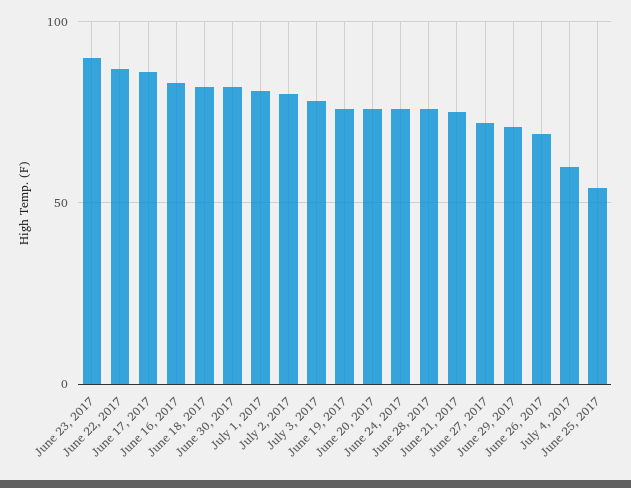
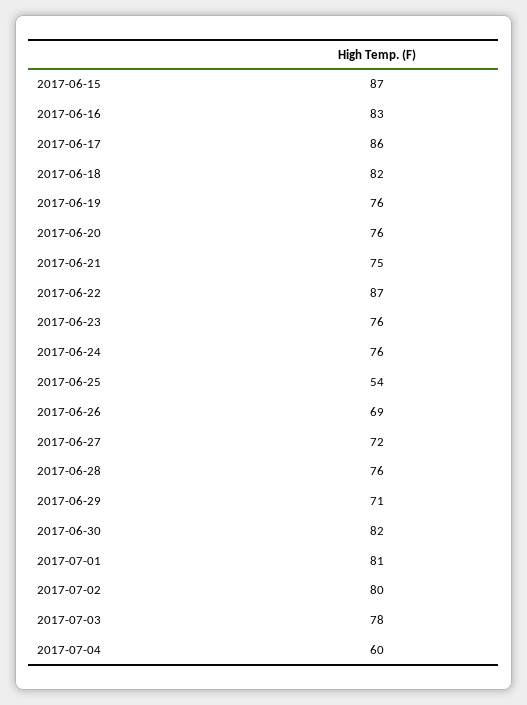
  {
-   "June 23, 2017": 90,
+   "June 23, 2017": 76,
    "June 22, 2017": 87,
    "June 17, 2017": 86,
    "June 16, 2017": 83,
    "June 18, 2017": 82,
    "June 30, 2017": 82,
    "July 1, 2017": 81,
    "July 2, 2017": 80,
    "July 3, 2017": 78,
    "June 19, 2017": 76,
    "June 20, 2017": 76,
    "June 24, 2017": 76,
    "June 28, 2017": 76,
    "June 21, 2017": 75,
    "June 27, 2017": 72,
    "June 29, 2017": 71,
    "June 26, 2017": 69,
    "July 4, 2017": 60,
-   "June 25, 2017": 54
+   "June 25, 2017": 54,
+   "2017-06-15": 87
  }

